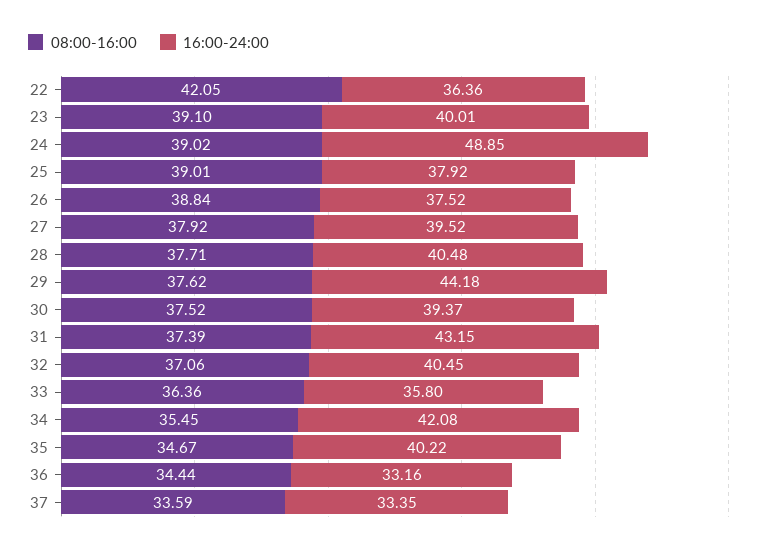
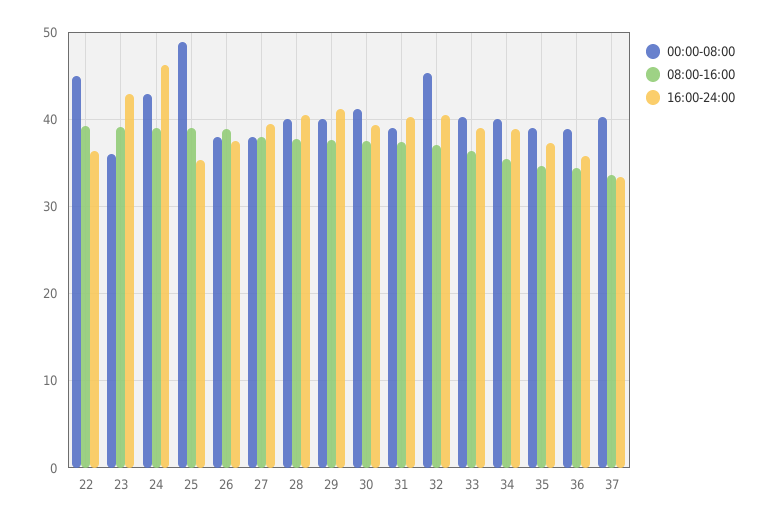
  {
    "08:00-16:00": {
-     "22": 42.05,
+     "22": 39,
      "23": 39.1,
      "24": 39.02,
      "25": 39.01,
      "26": 38.84,
      "27": 37.92,
      "28": 37.71,
      "29": 37.62,
      "30": 37.52,
      "31": 37.39,
      "32": 37.06,
      "33": 36.36,
      "34": 35.45,
      "35": 34.67,
      "36": 34.44,
      "37": 33.59
    },
    "16:00-24:00": {
      "22": 36.36,
-     "23": 40.01,
+     "23": 43,
-     "24": 48.85,
+     "24": 46,
-     "25": 37.92,
+     "25": 35,
      "26": 37.52,
      "27": 39.52,
      "28": 40.48,
-     "29": 44.18,
+     "29": 41,
      "30": 39.37,
-     "31": 43.15,
+     "31": 40,
      "32": 40.45,
-     "33": 35.8,
+     "33": 39,
-     "34": 42.08,
+     "34": 39,
-     "35": 40.22,
+     "35": 37,
-     "36": 33.16,
+     "36": 36,
      "37": 33.35
-   }
+   },
+   "00:00-08:00": {
+     "22": 45,
+     "23": 36,
+     "24": 43,
+     "25": 49,
+     "26": 38,
+     "27": 38,
+     "28": 40,
+     "29": 40,
+     "30": 41,
+     "31": 39,
+     "32": 45,
+     "33": 40,
+     "34": 40,
+     "35": 39,
+     "36": 39,
+     "37": 40
+   }
  }

